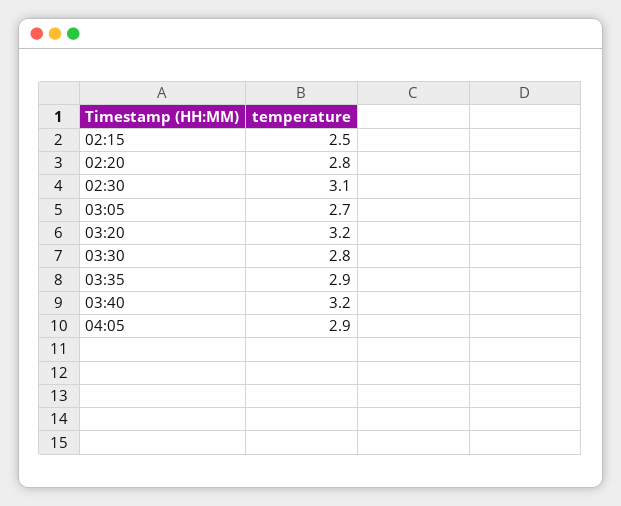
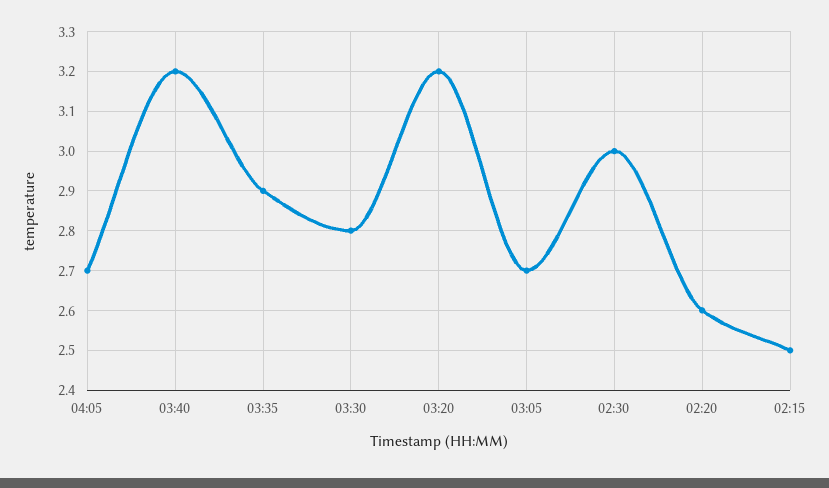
  {
    "02:15": 2.5,
-   "02:20": 2.8,
+   "02:20": 2.6,
-   "02:30": 3.1,
+   "02:30": 3,
    "03:05": 2.7,
    "03:20": 3.2,
    "03:30": 2.8,
    "03:35": 2.9,
    "03:40": 3.2,
-   "04:05": 2.9
+   "04:05": 2.7
  }

